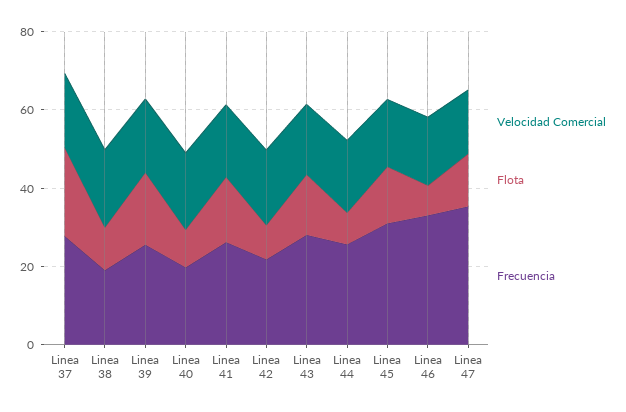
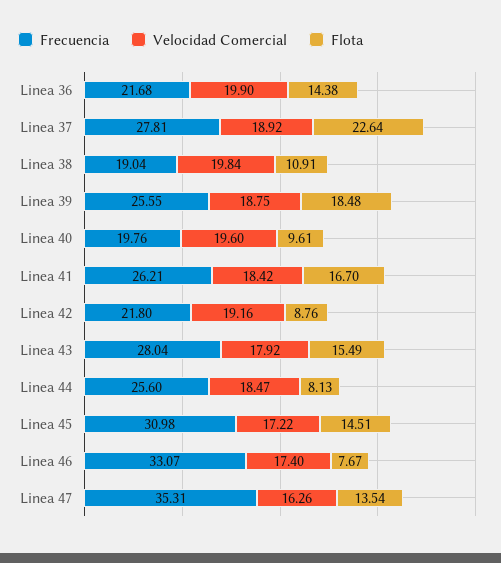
  {
    "Velocidad Comercial": {
      "Linea 37": 18.92,
      "Linea 38": 19.84,
      "Linea 39": 18.75,
      "Linea 40": 19.6,
      "Linea 41": 18.42,
      "Linea 42": 19.16,
      "Linea 43": 17.92,
      "Linea 44": 18.47,
      "Linea 45": 17.22,
      "Linea 46": 17.4,
-     "Linea 47": 16.26
+     "Linea 47": 16.26,
+     "Linea 36": 19.9
    },
    "Flota": {
      "Linea 37": 22.64,
      "Linea 38": 10.91,
      "Linea 39": 18.48,
      "Linea 40": 9.61,
      "Linea 41": 16.7,
      "Linea 42": 8.76,
      "Linea 43": 15.49,
      "Linea 44": 8.13,
      "Linea 45": 14.51,
      "Linea 46": 7.67,
-     "Linea 47": 13.54
+     "Linea 47": 13.54,
+     "Linea 36": 14.38
    },
    "Frecuencia": {
      "Linea 37": 27.81,
      "Linea 38": 19.04,
      "Linea 39": 25.55,
      "Linea 40": 19.76,
      "Linea 41": 26.21,
      "Linea 42": 21.8,
      "Linea 43": 28.04,
      "Linea 44": 25.6,
      "Linea 45": 30.98,
      "Linea 46": 33.07,
-     "Linea 47": 35.31
+     "Linea 47": 35.31,
+     "Linea 36": 21.68
    }
  }

